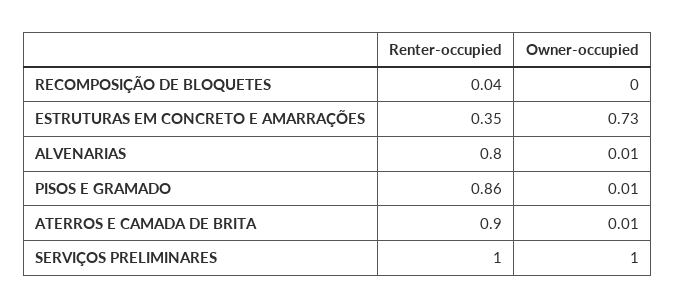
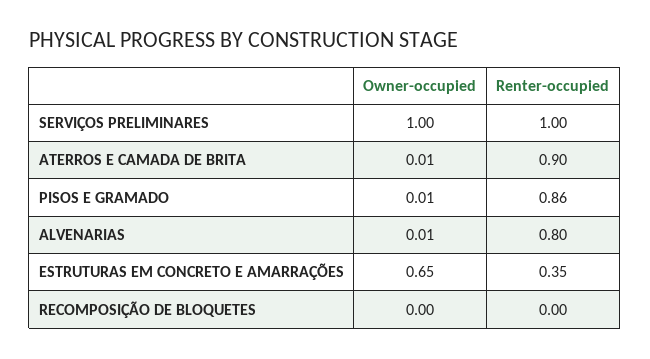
  {
    "Renter-occupied": {
-     "RECOMPOSIÇÃO DE BLOQUETES": 0.04,
+     "RECOMPOSIÇÃO DE BLOQUETES": 0,
      "ESTRUTURAS EM CONCRETO E AMARRAÇÕES": 0.35,
      "ALVENARIAS": 0.8,
      "PISOS E GRAMADO": 0.86,
      "ATERROS E CAMADA DE BRITA": 0.9,
      "SERVIÇOS PRELIMINARES": 1
    },
    "Owner-occupied": {
      "RECOMPOSIÇÃO DE BLOQUETES": 0,
-     "ESTRUTURAS EM CONCRETO E AMARRAÇÕES": 0.73,
+     "ESTRUTURAS EM CONCRETO E AMARRAÇÕES": 0.65,
      "ALVENARIAS": 0.01,
      "PISOS E GRAMADO": 0.01,
      "ATERROS E CAMADA DE BRITA": 0.01,
      "SERVIÇOS PRELIMINARES": 1
    }
  }

